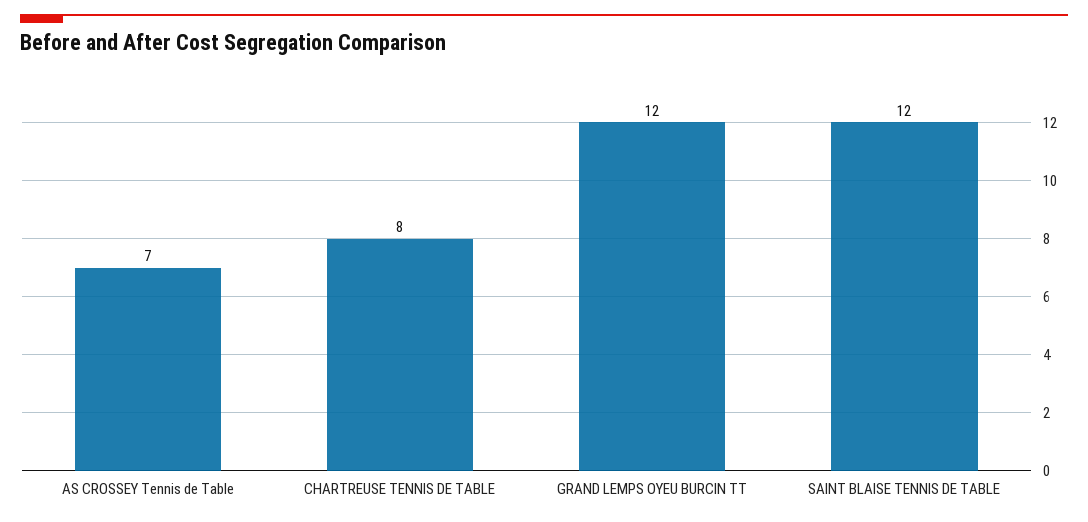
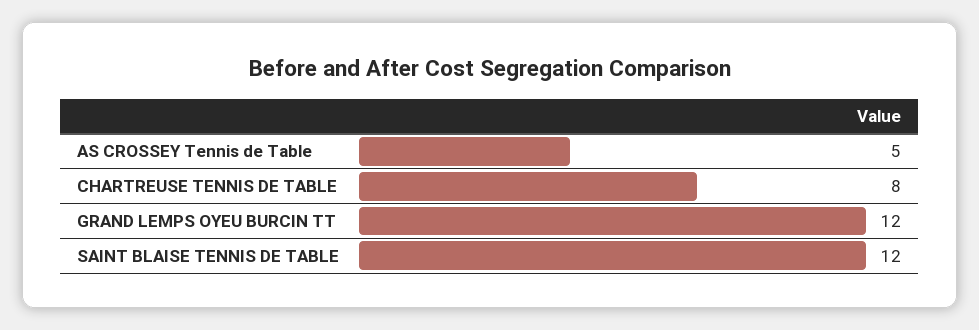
  {
-   "AS CROSSEY Tennis de Table": 7,
+   "AS CROSSEY Tennis de Table": 5,
    "CHARTREUSE TENNIS DE TABLE": 8,
    "GRAND LEMPS OYEU BURCIN TT": 12,
    "SAINT BLAISE TENNIS DE TABLE": 12
  }

